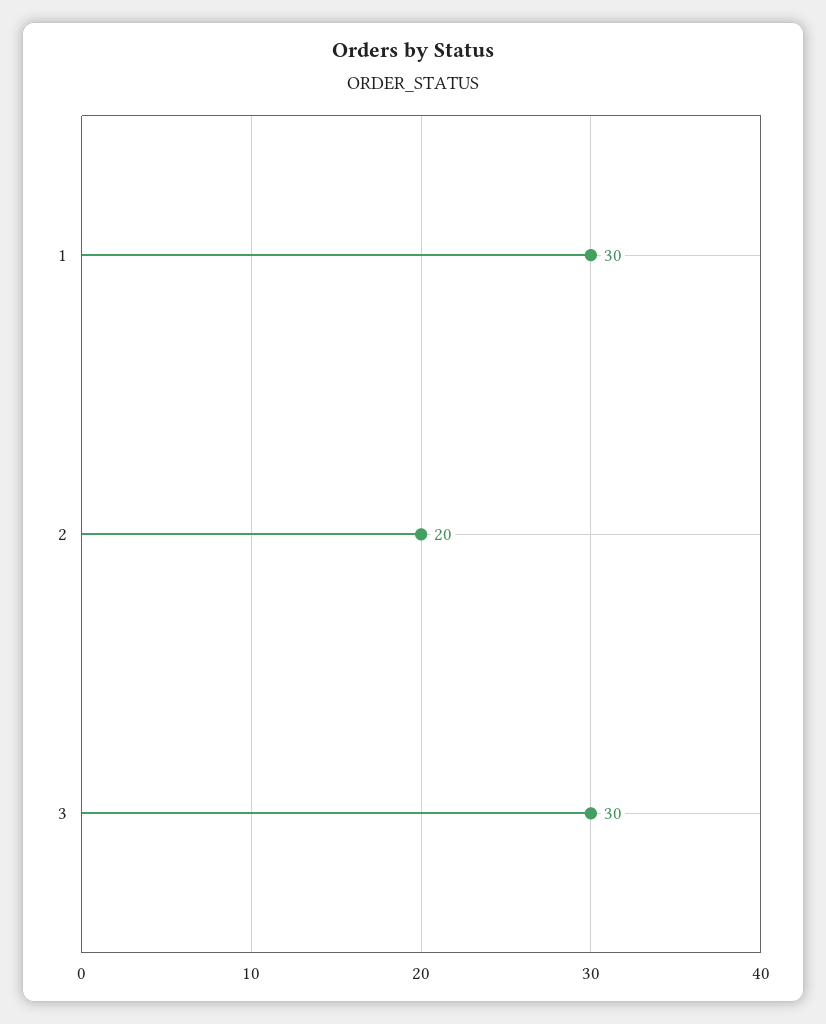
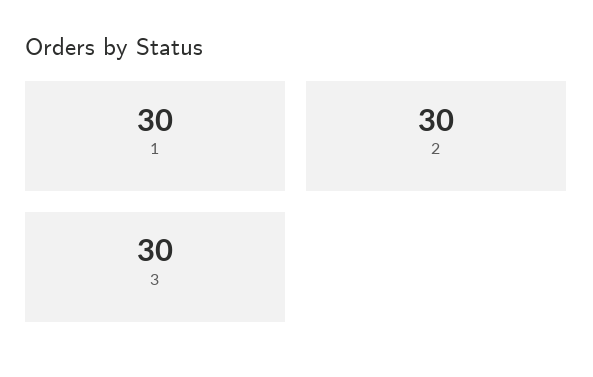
  {
    "1": 30,
-   "2": 20,
+   "2": 30,
    "3": 30
  }

